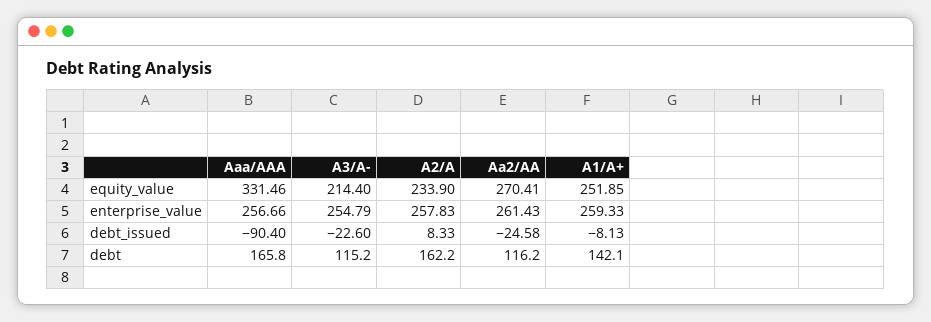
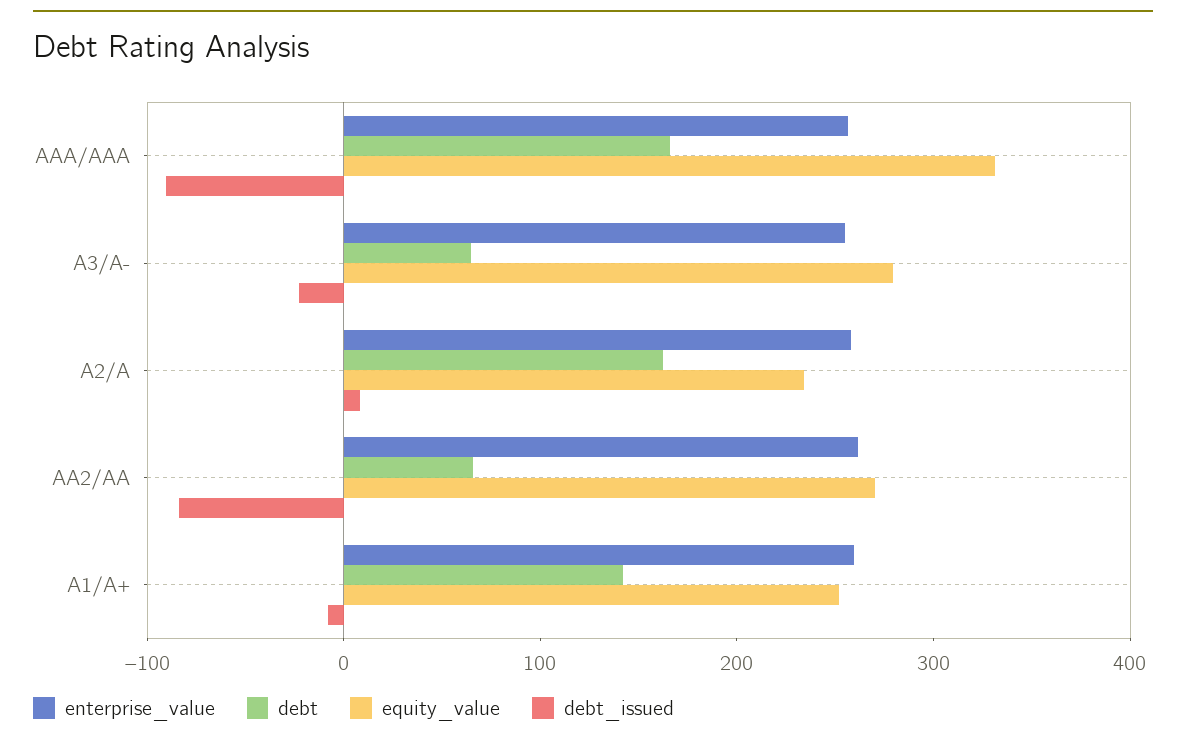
  {
    "equity_value": {
      "Aaa/AAA": 331.46,
-     "A3/A-": 214.4,
+     "A3/A-": 280,
      "A2/A": 233.9,
      "Aa2/AA": 270.41,
      "A1/A+": 251.85
    },
    "enterprise_value": {
      "Aaa/AAA": 256.66,
      "A3/A-": 254.79,
      "A2/A": 257.83,
      "Aa2/AA": 261.43,
      "A1/A+": 259.33
    },
    "debt_issued": {
      "Aaa/AAA": -90.4,
      "A3/A-": -22.6,
      "A2/A": 8.33,
-     "Aa2/AA": -24.58,
+     "Aa2/AA": -80,
      "A1/A+": -8.13
    },
    "debt": {
      "Aaa/AAA": 165.8,
-     "A3/A-": 115.2,
+     "A3/A-": 60,
      "A2/A": 162.2,
-     "Aa2/AA": 116.2,
+     "Aa2/AA": 60,
      "A1/A+": 142.1
    }
  }

